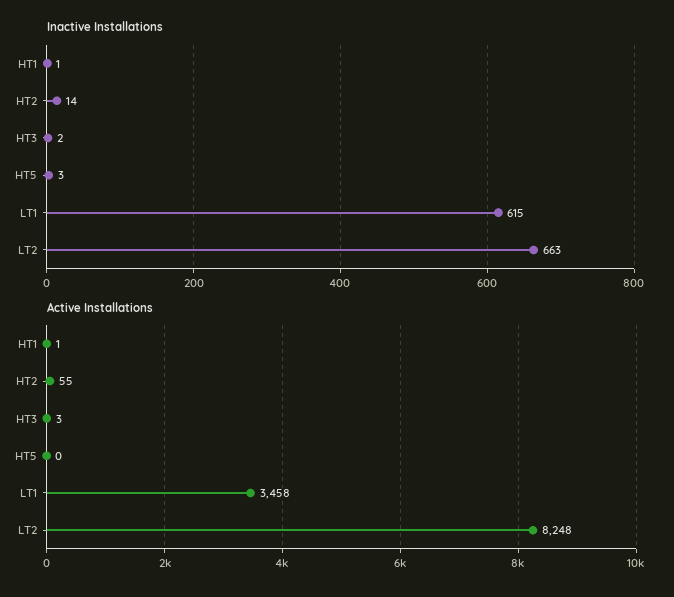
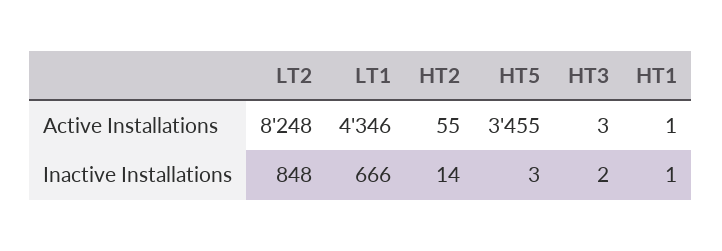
  {
    "Inactive Installations": {
      "HT1": 1,
      "HT2": 14,
      "HT3": 2,
      "HT5": 3,
-     "LT1": 615,
+     "LT1": 666,
-     "LT2": 663
+     "LT2": 848
    },
    "Active Installations": {
      "HT1": 1,
      "HT2": 55,
      "HT3": 3,
-     "HT5": 0,
+     "HT5": 3455,
-     "LT1": 3458,
+     "LT1": 4346,
      "LT2": 8248
    }
  }

